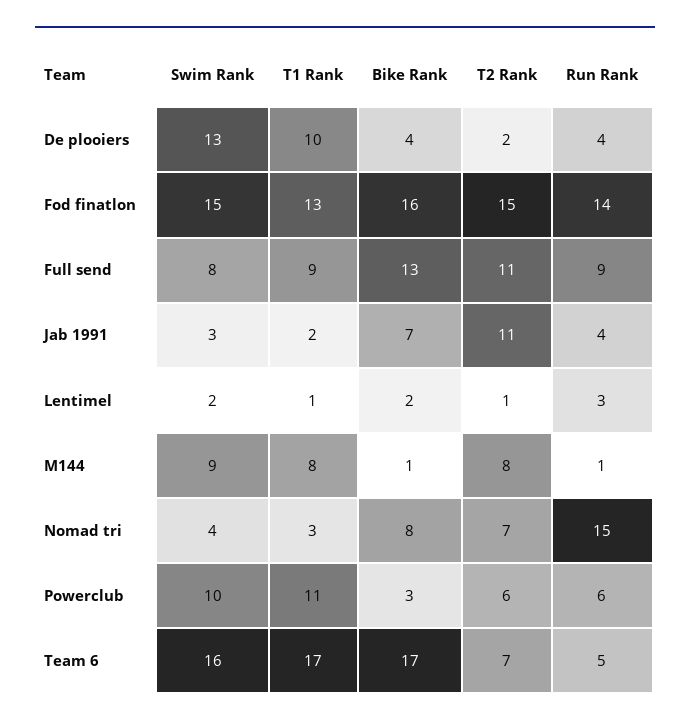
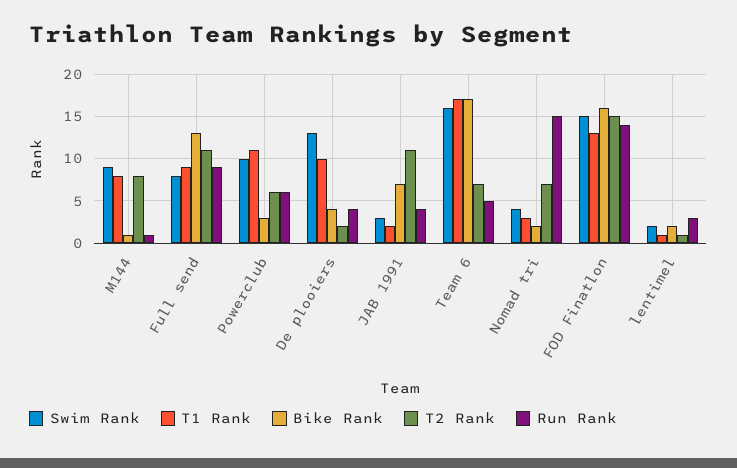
  {
    "Swim Rank": {
      "De plooiers": 13,
      "Fod finatlon": 15,
      "Full send": 8,
      "Jab 1991": 3,
      "Lentimel": 2,
      "M144": 9,
      "Nomad tri": 4,
      "Powerclub": 10,
      "Team 6": 16
    },
    "T1 Rank": {
      "De plooiers": 10,
      "Fod finatlon": 13,
      "Full send": 9,
      "Jab 1991": 2,
      "Lentimel": 1,
      "M144": 8,
      "Nomad tri": 3,
      "Powerclub": 11,
      "Team 6": 17
    },
    "Bike Rank": {
      "De plooiers": 4,
      "Fod finatlon": 16,
      "Full send": 13,
      "Jab 1991": 7,
      "Lentimel": 2,
      "M144": 1,
-     "Nomad tri": 8,
+     "Nomad tri": 2,
      "Powerclub": 3,
      "Team 6": 17
    },
    "T2 Rank": {
      "De plooiers": 2,
      "Fod finatlon": 15,
      "Full send": 11,
      "Jab 1991": 11,
      "Lentimel": 1,
      "M144": 8,
      "Nomad tri": 7,
      "Powerclub": 6,
      "Team 6": 7
    },
    "Run Rank": {
      "De plooiers": 4,
      "Fod finatlon": 14,
      "Full send": 9,
      "Jab 1991": 4,
      "Lentimel": 3,
      "M144": 1,
      "Nomad tri": 15,
      "Powerclub": 6,
      "Team 6": 5
    }
  }

